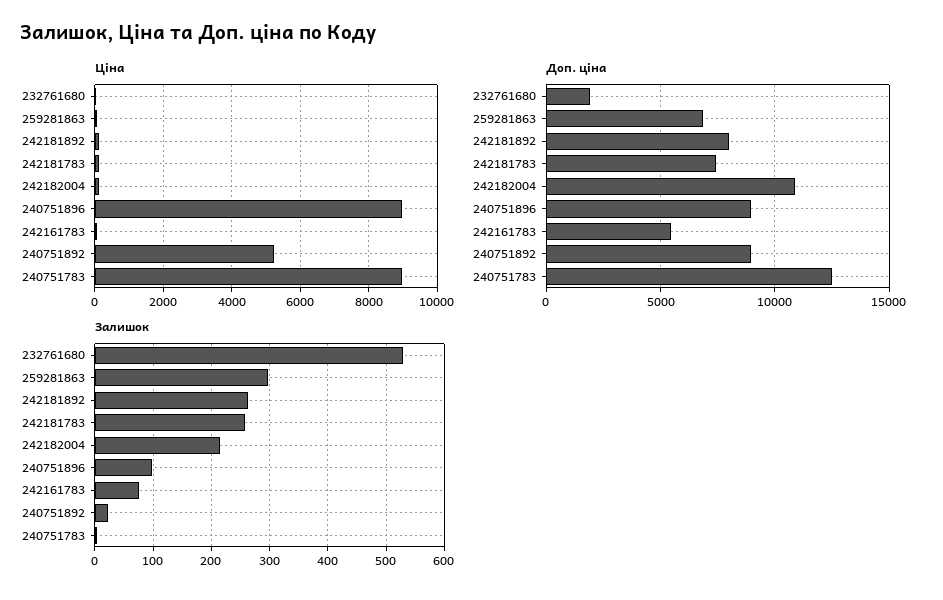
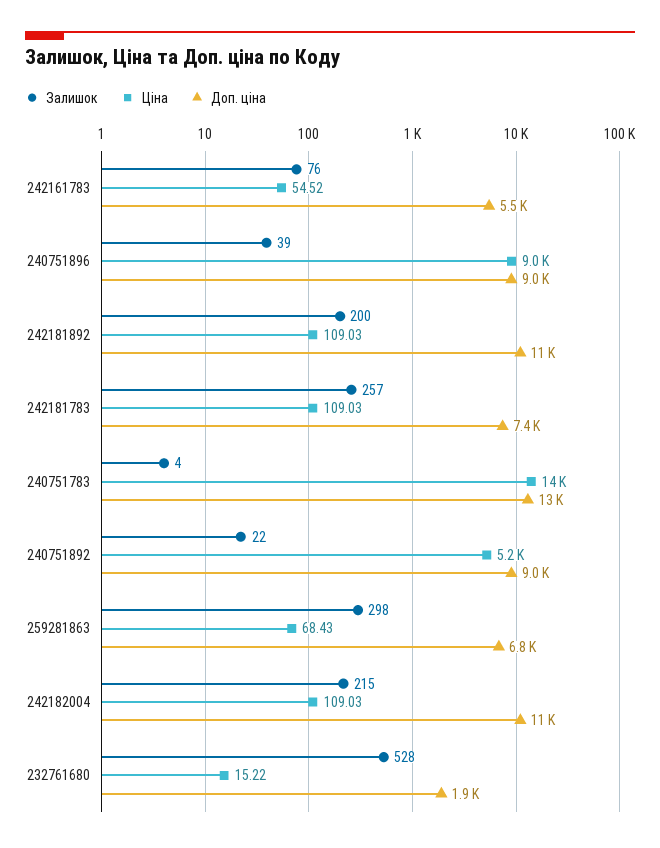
  {
    "Ціна": {
      "232761680": 15.22,
      "259281863": 68.43,
      "242181892": 109.03,
      "242181783": 109.03,
      "242182004": 109.03,
      "240751896": 9000,
      "242161783": 54.52,
      "240751892": 5200,
-     "240751783": 9000
+     "240751783": 14000
    },
    "Доп. ціна": {
      "232761680": 1900,
      "259281863": 6800,
-     "242181892": 8000,
+     "242181892": 11000,
      "242181783": 7400,
      "242182004": 11000,
      "240751896": 9000,
      "242161783": 5500,
      "240751892": 9000,
      "240751783": 13000
    },
    "Залишок": {
      "232761680": 528,
      "259281863": 298,
-     "242181892": 260,
+     "242181892": 200,
      "242181783": 257,
      "242182004": 215,
-     "240751896": 100,
+     "240751896": 39,
      "242161783": 76,
      "240751892": 22,
      "240751783": 4
    }
  }

